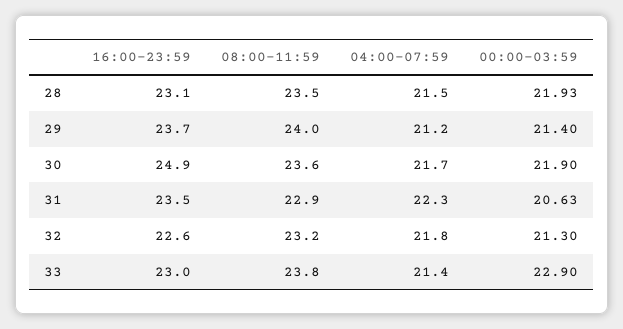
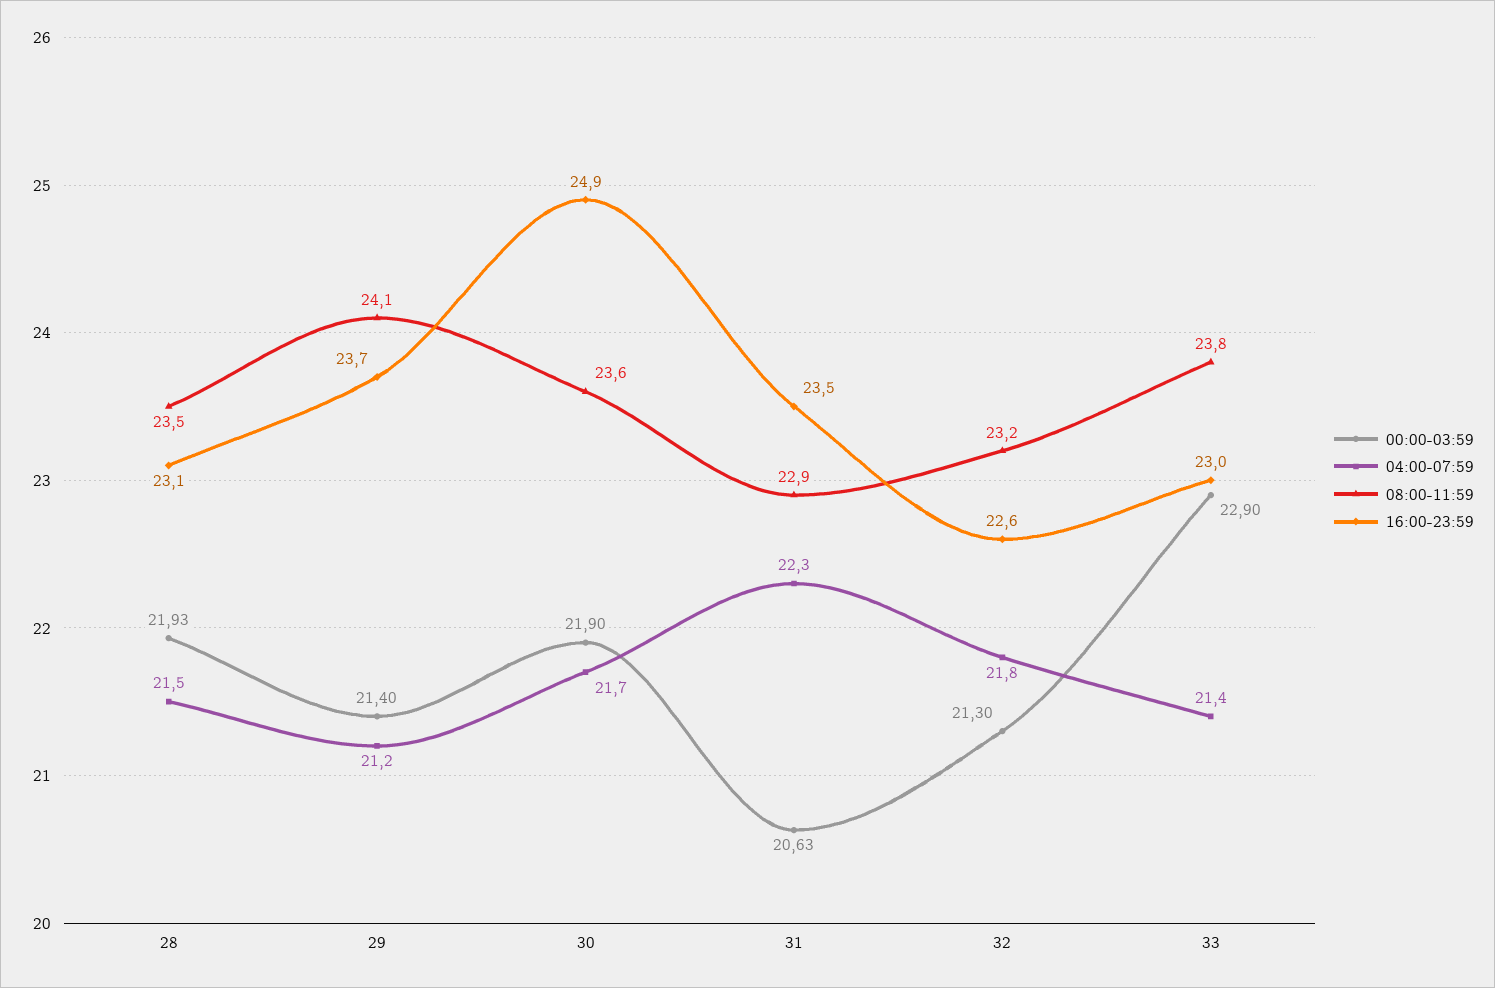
  {
    "16:00-23:59": {
      "28": 23.1,
      "29": 23.7,
      "30": 24.9,
      "31": 23.5,
      "32": 22.6,
      "33": 23
    },
    "08:00-11:59": {
      "28": 23.5,
-     "29": 24,
+     "29": 24.1,
      "30": 23.6,
      "31": 22.9,
      "32": 23.2,
      "33": 23.8
    },
    "04:00-07:59": {
      "28": 21.5,
      "29": 21.2,
      "30": 21.7,
      "31": 22.3,
      "32": 21.8,
      "33": 21.4
    },
    "00:00-03:59": {
      "28": 21.93,
      "29": 21.4,
      "30": 21.9,
      "31": 20.63,
      "32": 21.3,
      "33": 22.9
    }
  }

